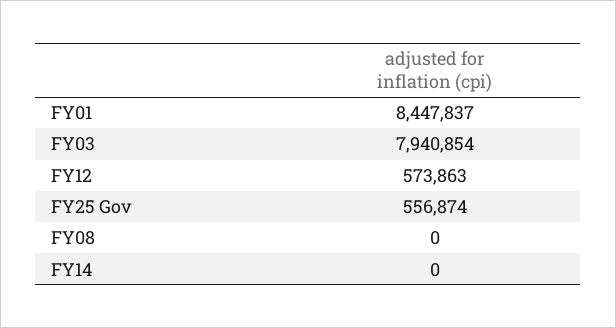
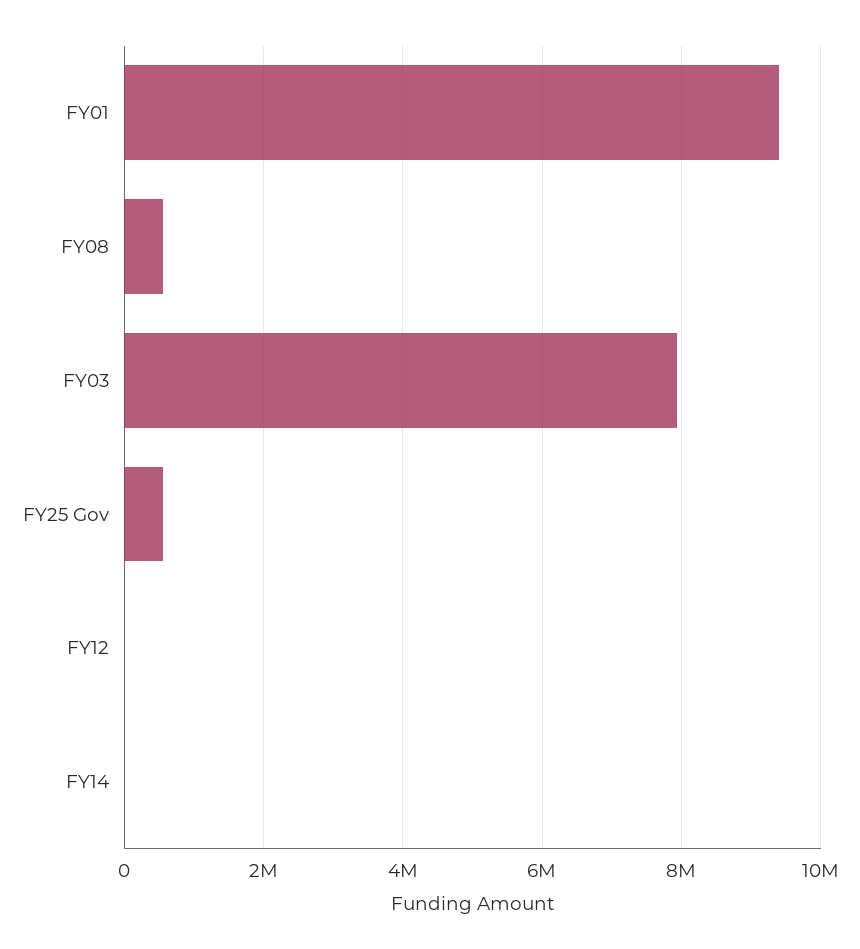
  {
-   "FY01": 8447837,
+   "FY01": 9400000,
    "FY03": 7940854,
-   "FY12": 573863,
+   "FY12": 0,
    "FY25 Gov": 556874,
-   "FY08": 0,
+   "FY08": 600000,
    "FY14": 0
  }

